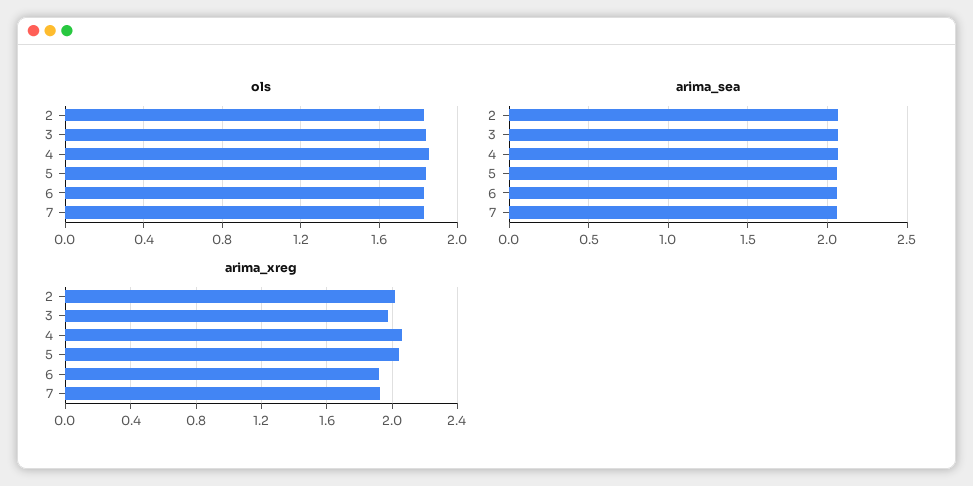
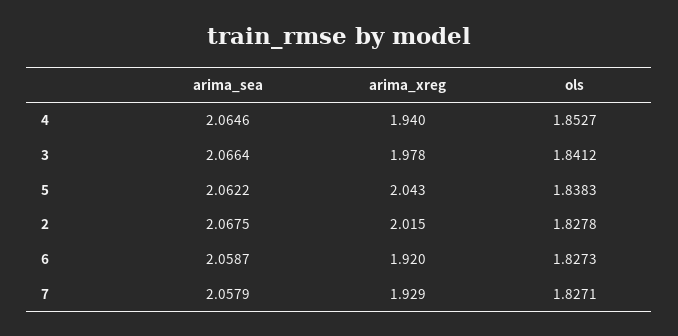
  {
    "ols": {
      "2": 1.8278,
      "3": 1.8412,
      "4": 1.8527,
      "5": 1.8383,
      "6": 1.8273,
      "7": 1.8271
    },
    "arima_sea": {
      "2": 2.0675,
      "3": 2.0664,
      "4": 2.0646,
      "5": 2.0622,
      "6": 2.0587,
      "7": 2.0579
    },
    "arima_xreg": {
      "2": 2.015,
      "3": 1.978,
-     "4": 2.05,
+     "4": 1.94,
      "5": 2.043,
      "6": 1.92,
      "7": 1.929
    }
  }

